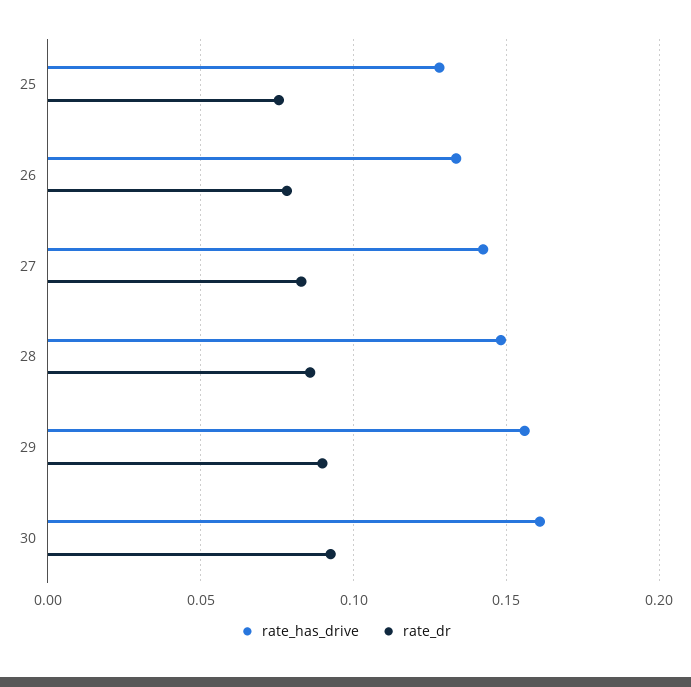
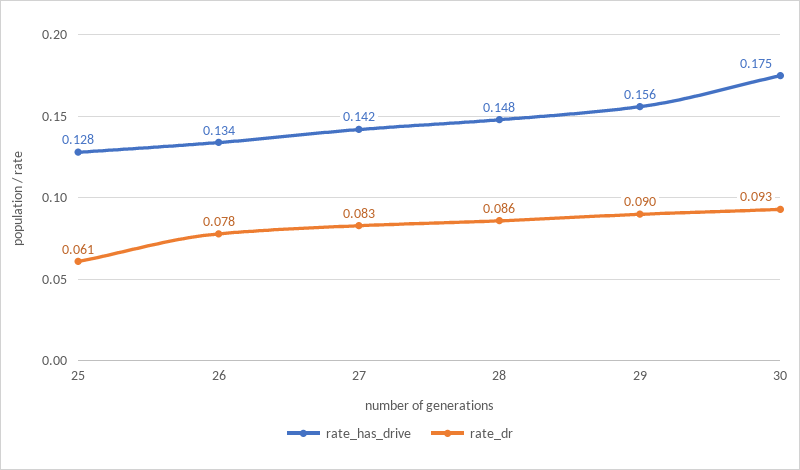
  {
    "rate_has_drive": {
      "25": 0.128,
      "26": 0.134,
      "27": 0.142,
      "28": 0.148,
      "29": 0.156,
-     "30": 0.16
+     "30": 0.175
    },
    "rate_dr": {
-     "25": 0.075,
+     "25": 0.061,
      "26": 0.078,
      "27": 0.083,
      "28": 0.086,
      "29": 0.09,
      "30": 0.093
    }
  }

